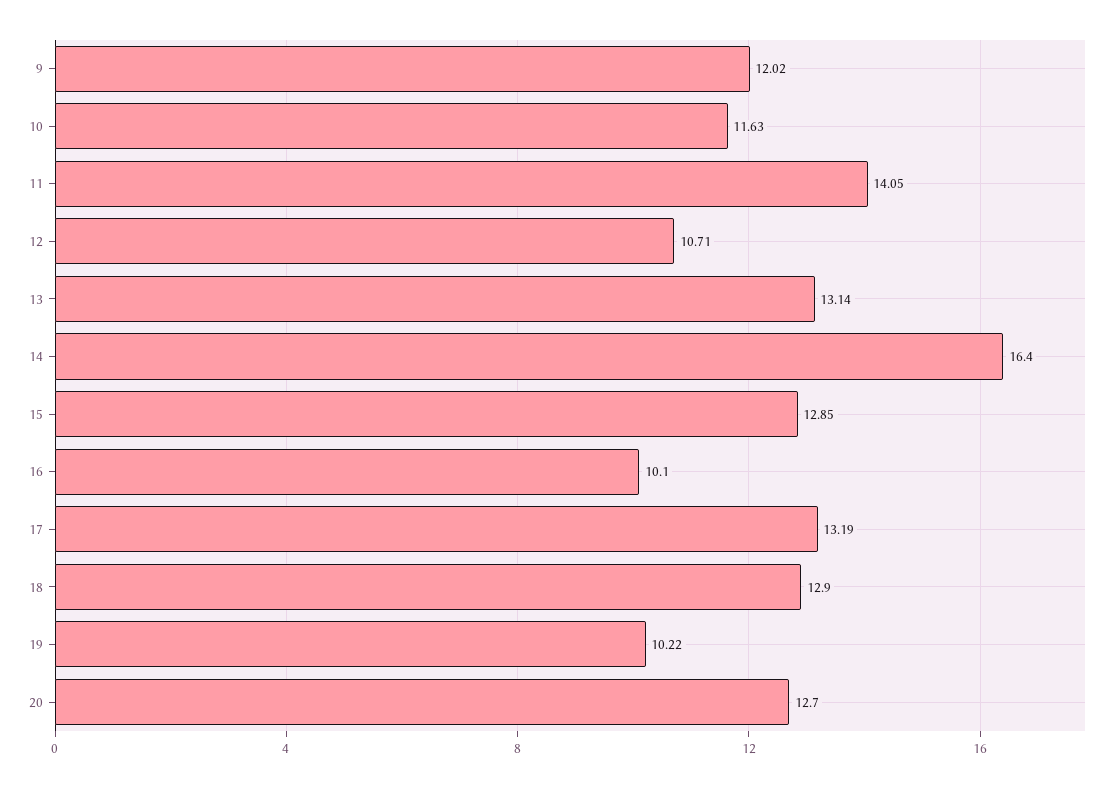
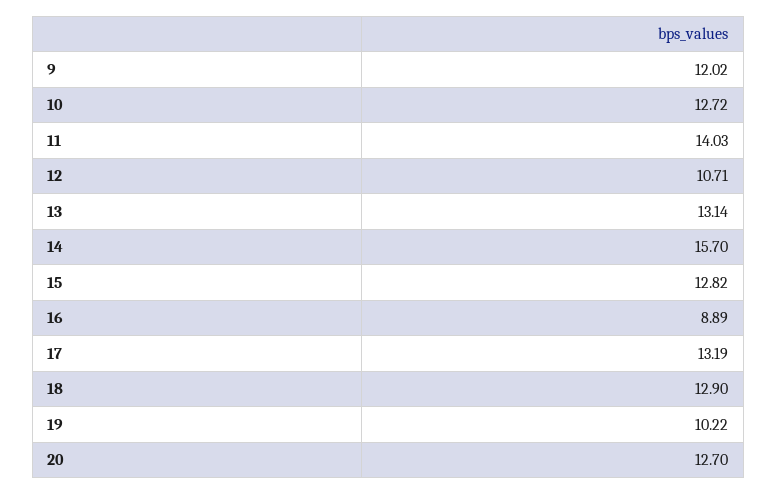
  {
    "9": 12.02,
-   "10": 11.63,
+   "10": 12.72,
-   "11": 14.05,
+   "11": 14.03,
    "12": 10.71,
    "13": 13.14,
-   "14": 16.4,
+   "14": 15.7,
-   "15": 12.85,
+   "15": 12.82,
-   "16": 10.1,
+   "16": 8.89,
    "17": 13.19,
    "18": 12.9,
    "19": 10.22,
    "20": 12.7
  }

